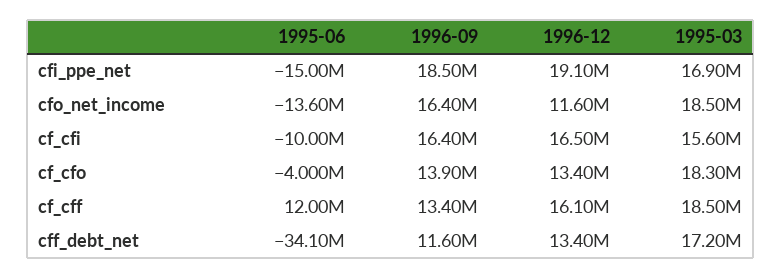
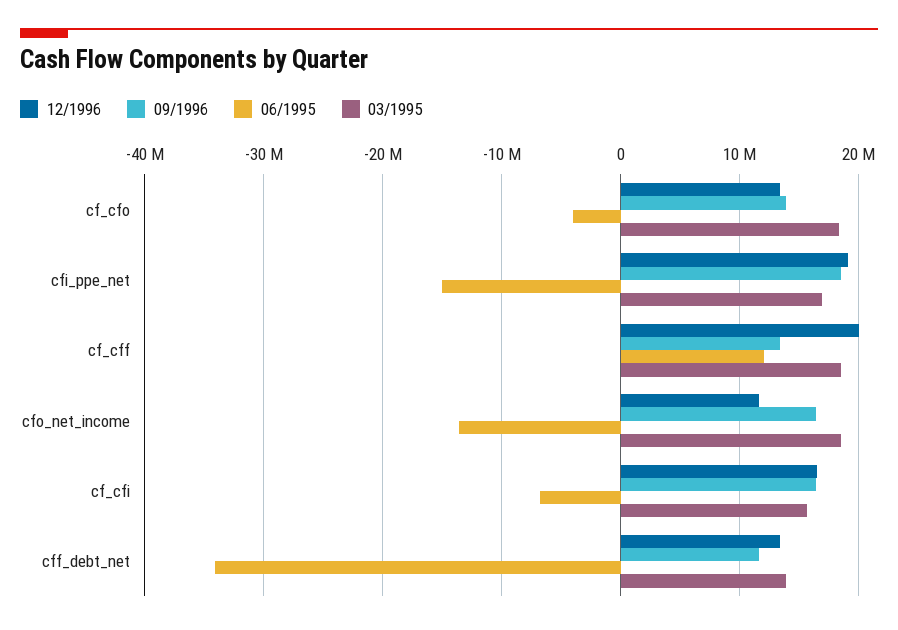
  {
    "1995-06": {
      "cfi_ppe_net": -15000000,
      "cfo_net_income": -13600000,
-     "cf_cfi": -10000000,
+     "cf_cfi": -7000000,
      "cf_cfo": -4000000,
      "cf_cff": 12000000,
      "cff_debt_net": -34100000
    },
    "1996-09": {
      "cfi_ppe_net": 18500000,
      "cfo_net_income": 16400000,
      "cf_cfi": 16400000,
      "cf_cfo": 13900000,
      "cf_cff": 13400000,
      "cff_debt_net": 11600000
    },
    "1996-12": {
      "cfi_ppe_net": 19100000,
      "cfo_net_income": 11600000,
      "cf_cfi": 16500000,
      "cf_cfo": 13400000,
-     "cf_cff": 16100000,
+     "cf_cff": 20000000,
      "cff_debt_net": 13400000
    },
    "1995-03": {
      "cfi_ppe_net": 16900000,
      "cfo_net_income": 18500000,
      "cf_cfi": 15600000,
      "cf_cfo": 18300000,
      "cf_cff": 18500000,
-     "cff_debt_net": 17200000
+     "cff_debt_net": 14000000
    }
  }

